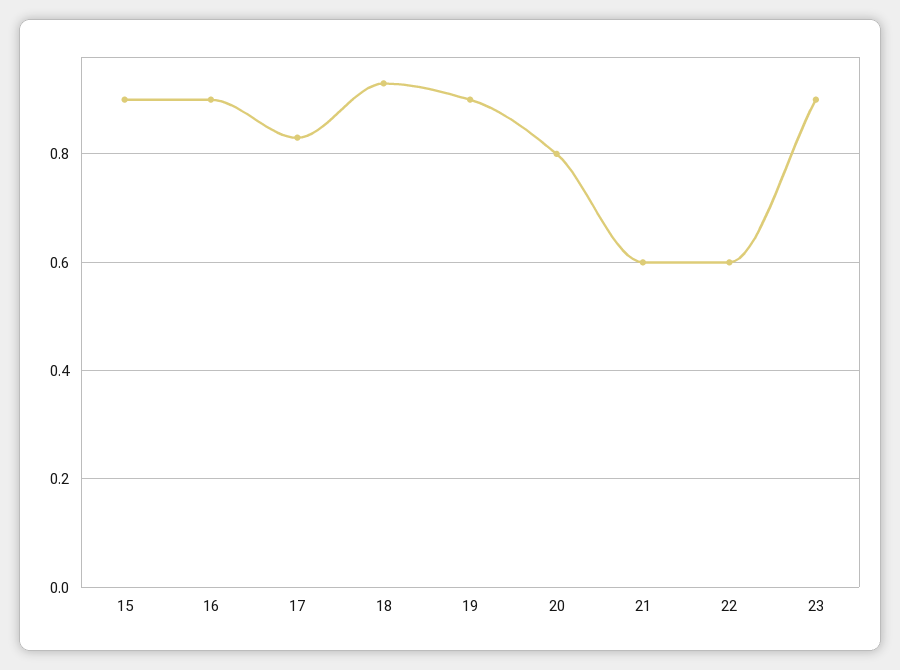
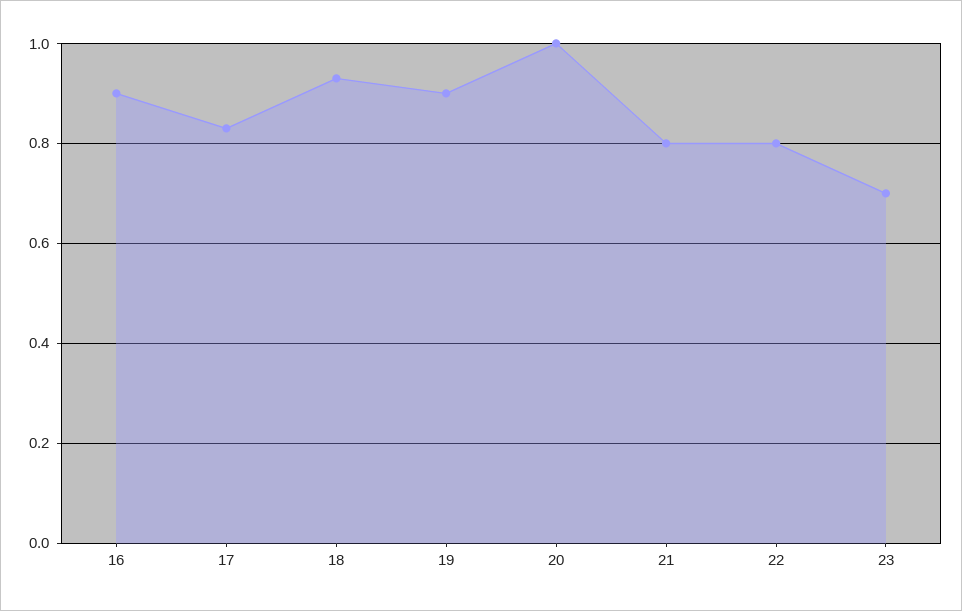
  {
-   "15": 0.9,
    "16": 0.9,
    "17": 0.85,
    "18": 0.95,
    "19": 0.9,
-   "20": 0.8,
+   "20": 1,
-   "21": 0.6,
+   "21": 0.8,
-   "22": 0.6,
+   "22": 0.8,
-   "23": 0.9
+   "23": 0.7
  }

